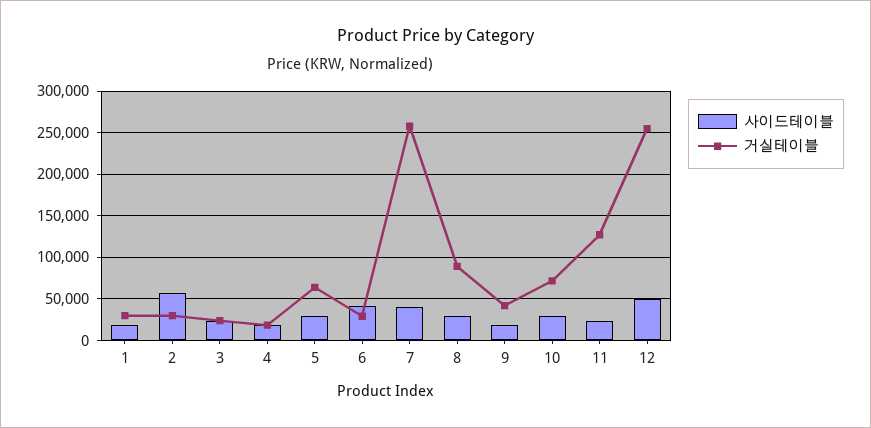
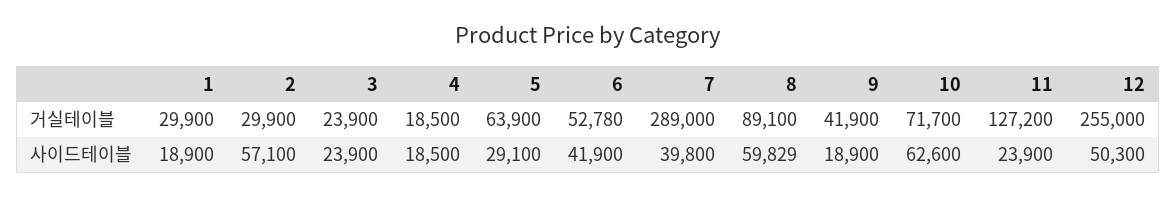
  {
    "사이드테이블": {
      "1": 18900,
      "2": 57100,
      "3": 23900,
      "4": 18500,
      "5": 29100,
      "6": 41900,
      "7": 39800,
-     "8": 30000,
+     "8": 59829,
      "9": 18900,
-     "10": 30000,
+     "10": 62600,
      "11": 23900,
      "12": 50300
    },
    "거실테이블": {
      "1": 29900,
      "2": 29900,
      "3": 23900,
      "4": 18500,
      "5": 63900,
-     "6": 30000,
+     "6": 52780,
-     "7": 260000,
+     "7": 289000,
      "8": 89100,
      "9": 41900,
      "10": 71700,
      "11": 127200,
      "12": 255000
    }
  }

